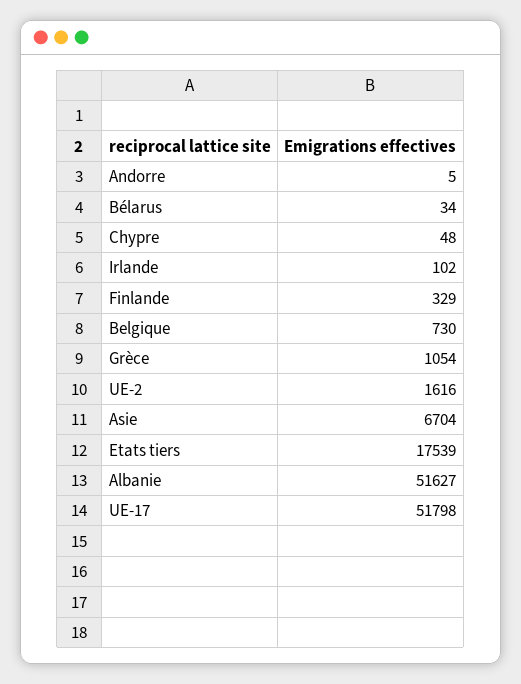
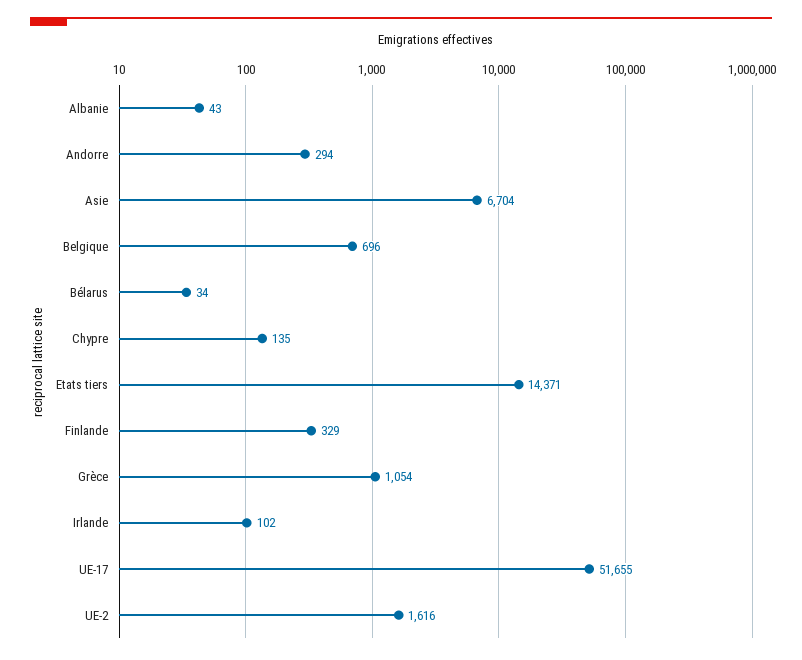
  {
-   "Andorre": 5,
+   "Andorre": 294,
    "Bélarus": 34,
-   "Chypre": 48,
+   "Chypre": 135,
    "Irlande": 102,
    "Finlande": 329,
-   "Belgique": 730,
+   "Belgique": 696,
    "Grèce": 1054,
    "UE-2": 1616,
    "Asie": 6704,
-   "Etats tiers": 17539,
+   "Etats tiers": 14371,
-   "Albanie": 51627,
+   "Albanie": 43,
-   "UE-17": 51798
+   "UE-17": 51655
  }

